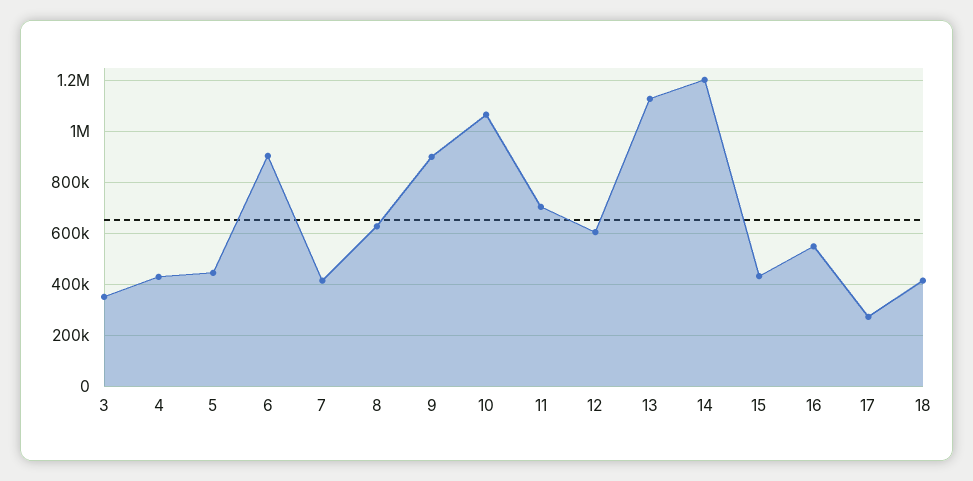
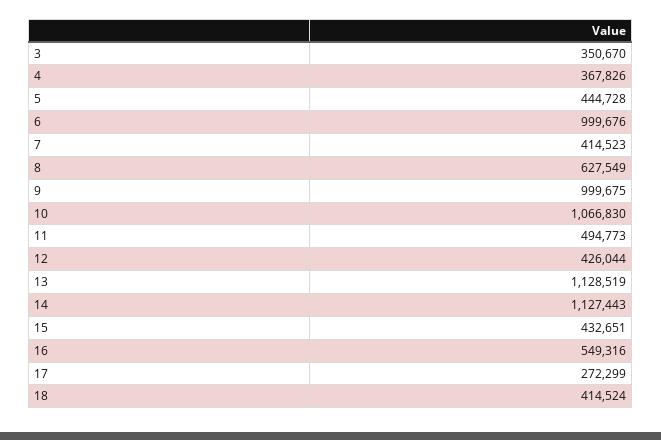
  {
    "3": 350670,
-   "4": 425000,
+   "4": 367826,
    "5": 444728,
-   "6": 900000,
+   "6": 999676,
    "7": 414523,
    "8": 627549,
-   "9": 900000,
+   "9": 999675,
    "10": 1066830,
-   "11": 700000,
+   "11": 494773,
-   "12": 600000,
+   "12": 426044,
    "13": 1128519,
-   "14": 1200000,
+   "14": 1127443,
    "15": 432651,
    "16": 549316,
    "17": 272299,
    "18": 414524
  }

